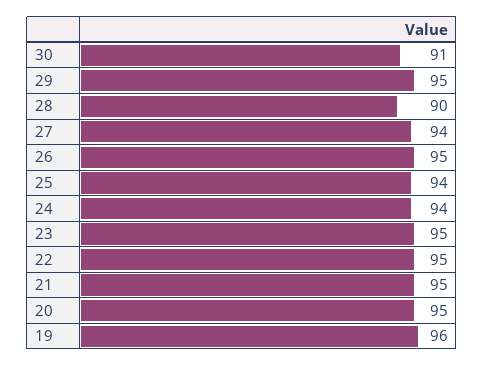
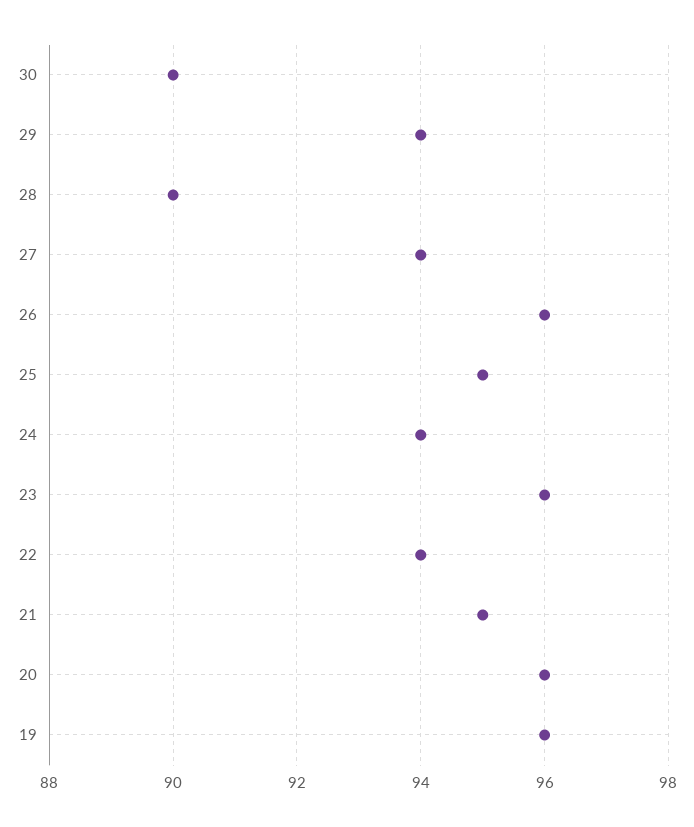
  {
-   "30": 91,
+   "30": 90,
-   "29": 95,
+   "29": 94,
    "28": 90,
    "27": 94,
-   "26": 95,
+   "26": 96,
-   "25": 94,
+   "25": 95,
    "24": 94,
-   "23": 95,
+   "23": 96,
-   "22": 95,
+   "22": 94,
    "21": 95,
-   "20": 95,
+   "20": 96,
    "19": 96
  }

